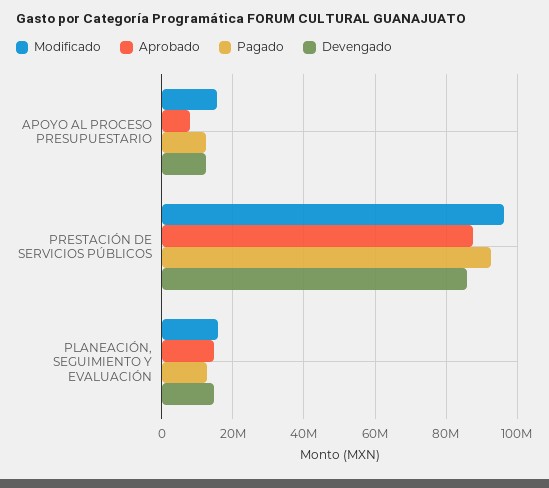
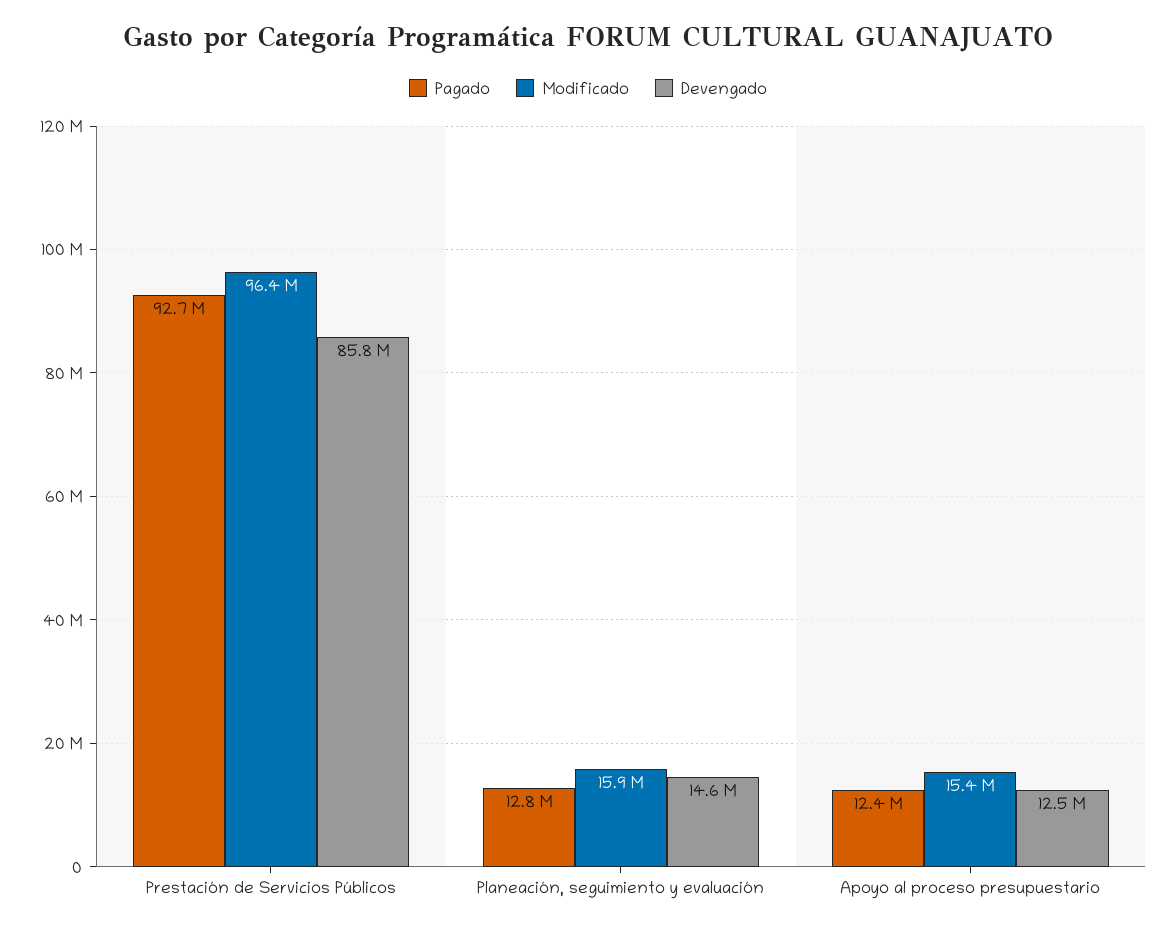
  {
    "Modificado": {
      "APOYO AL PROCESO PRESUPUESTARIO": 15400000,
      "PRESTACIÓN DE SERVICIOS PÚBLICOS": 96400000,
      "PLANEACIÓN, SEGUIMIENTO Y EVALUACIÓN": 15900000
    },
-   "Aprobado": {
-     "APOYO AL PROCESO PRESUPUESTARIO": 8000000,
-     "PRESTACIÓN DE SERVICIOS PÚBLICOS": 88000000,
-     "PLANEACIÓN, SEGUIMIENTO Y EVALUACIÓN": 14000000
-   },
    "Pagado": {
      "APOYO AL PROCESO PRESUPUESTARIO": 12400000,
      "PRESTACIÓN DE SERVICIOS PÚBLICOS": 92700000,
      "PLANEACIÓN, SEGUIMIENTO Y EVALUACIÓN": 12800000
    },
    "Devengado": {
      "APOYO AL PROCESO PRESUPUESTARIO": 12500000,
      "PRESTACIÓN DE SERVICIOS PÚBLICOS": 85800000,
      "PLANEACIÓN, SEGUIMIENTO Y EVALUACIÓN": 14600000
    }
  }

